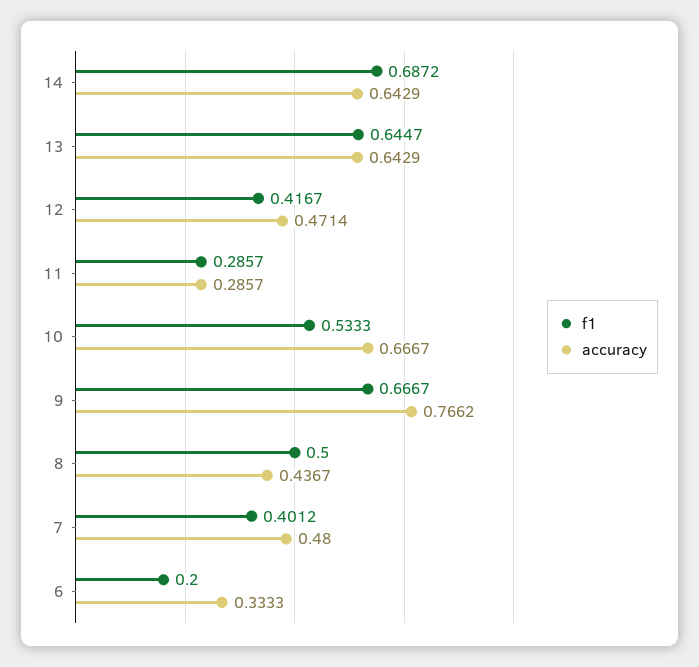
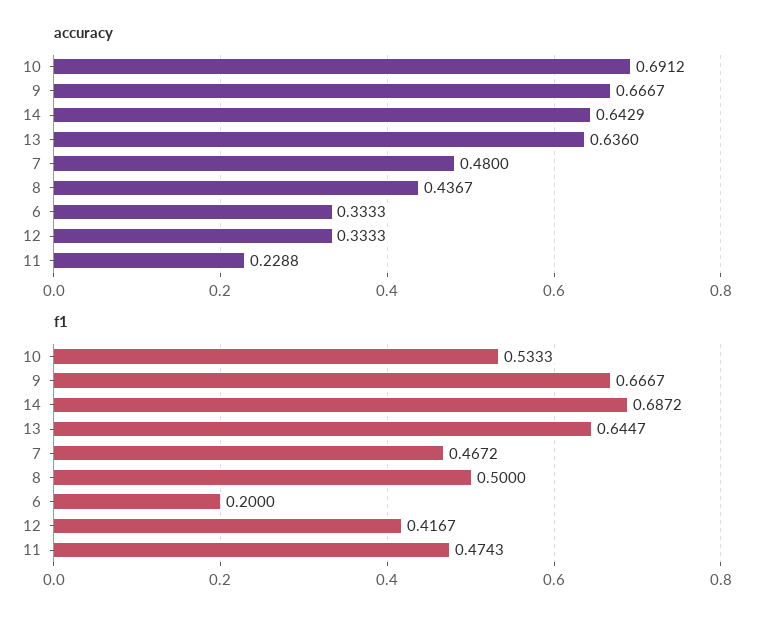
  {
    "f1": {
      "14": 0.6872,
      "13": 0.6447,
      "12": 0.4167,
-     "11": 0.2857,
+     "11": 0.4743,
      "10": 0.5333,
      "9": 0.6667,
      "8": 0.5,
-     "7": 0.4012,
+     "7": 0.4672,
      "6": 0.2
    },
    "accuracy": {
      "14": 0.6429,
-     "13": 0.6429,
+     "13": 0.636,
-     "12": 0.4714,
+     "12": 0.3333,
-     "11": 0.2857,
+     "11": 0.2288,
-     "10": 0.6667,
+     "10": 0.6912,
-     "9": 0.7662,
+     "9": 0.6667,
      "8": 0.4367,
      "7": 0.48,
      "6": 0.3333
    }
  }

